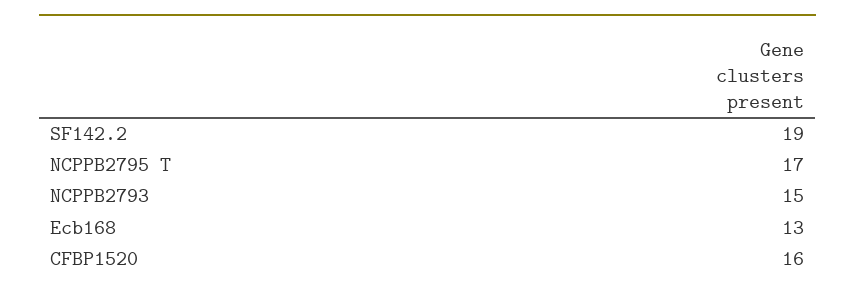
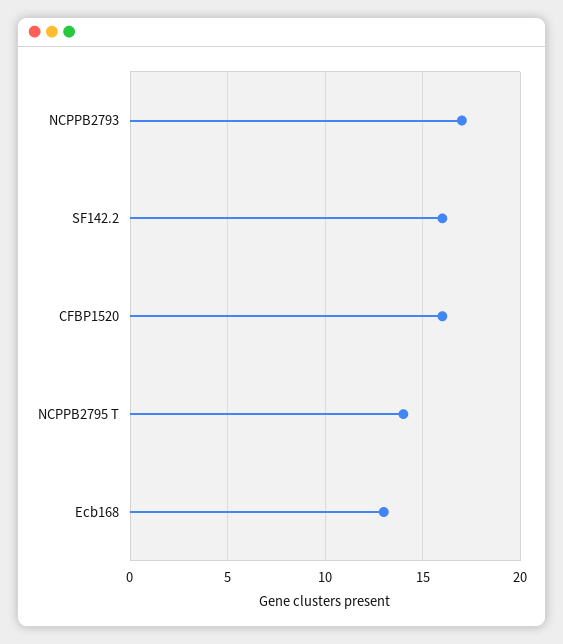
  {
-   "SF142.2": 19,
+   "SF142.2": 16,
-   "NCPPB2795 T": 17,
+   "NCPPB2795 T": 14,
-   "NCPPB2793": 15,
+   "NCPPB2793": 17,
    "Ecb168": 13,
    "CFBP1520": 16
  }

